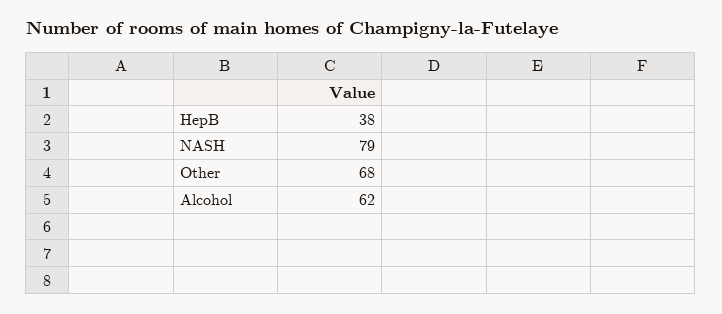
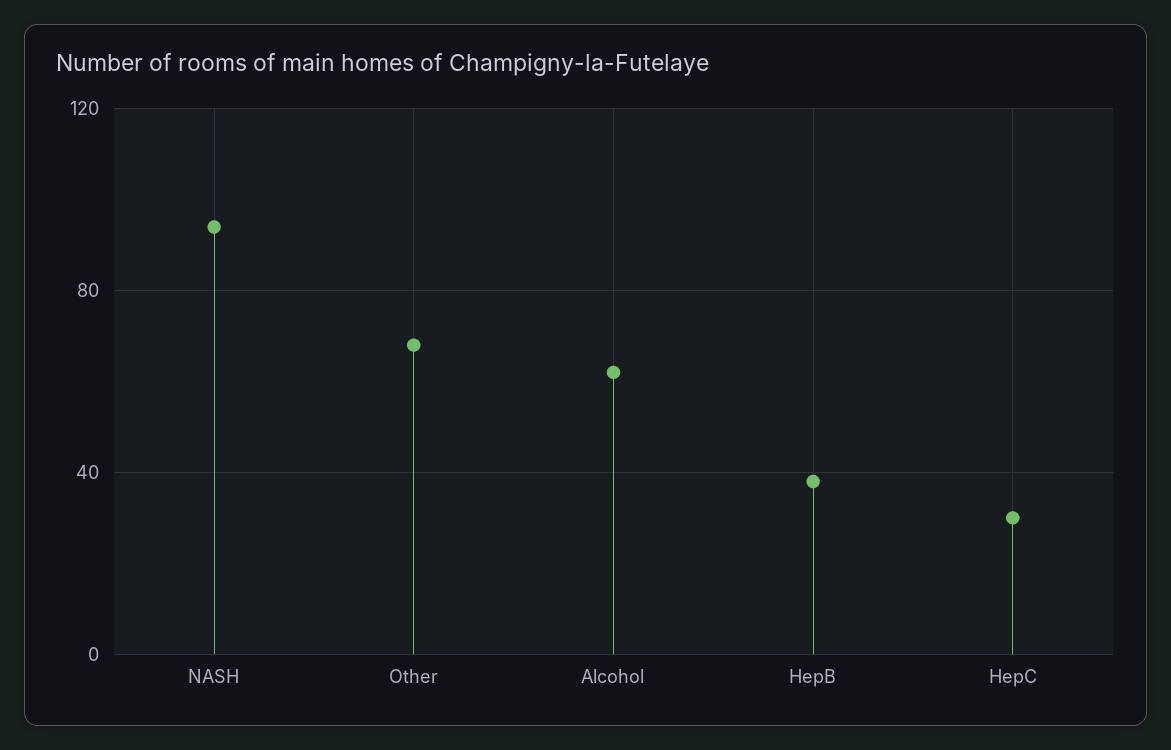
  {
    "HepB": 38,
-   "NASH": 79,
+   "NASH": 95,
    "Other": 68,
-   "Alcohol": 62
+   "Alcohol": 62,
+   "HepC": 30
  }

